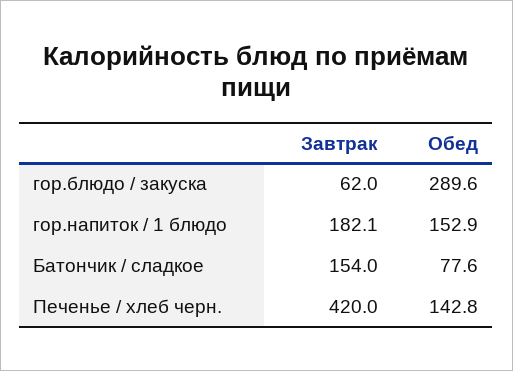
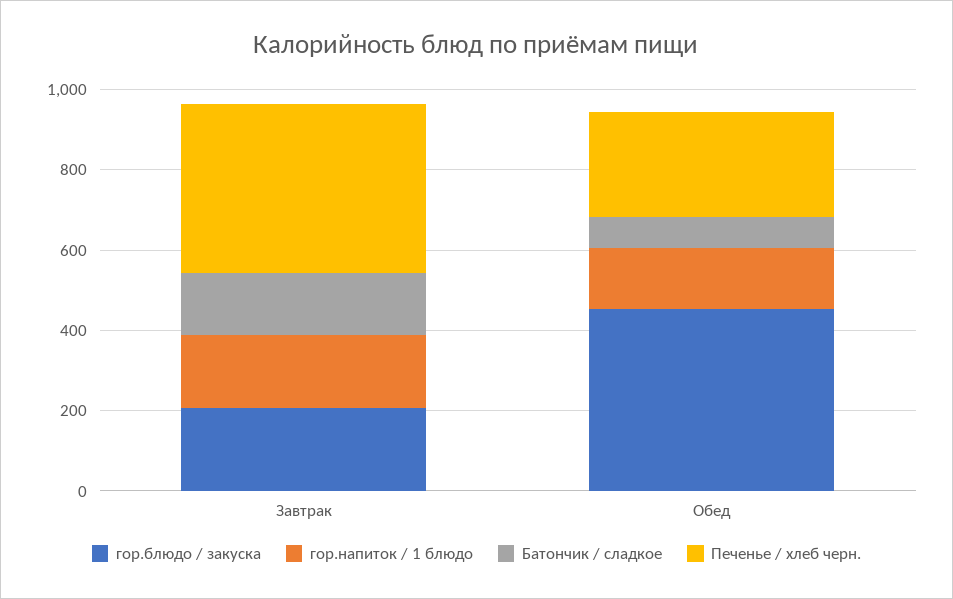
  {
    "гор.блюдо / закуска": {
-     "Завтрак": 62,
+     "Завтрак": 200,
-     "Обед": 289.6
+     "Обед": 450
    },
    "гор.напиток / 1 блюдо": {
      "Завтрак": 182.1,
      "Обед": 152.9
    },
    "Батончик / сладкое": {
      "Завтрак": 154,
      "Обед": 77.6
    },
    "Печенье / хлеб черн.": {
      "Завтрак": 420,
-     "Обед": 142.8
+     "Обед": 250
    }
  }

